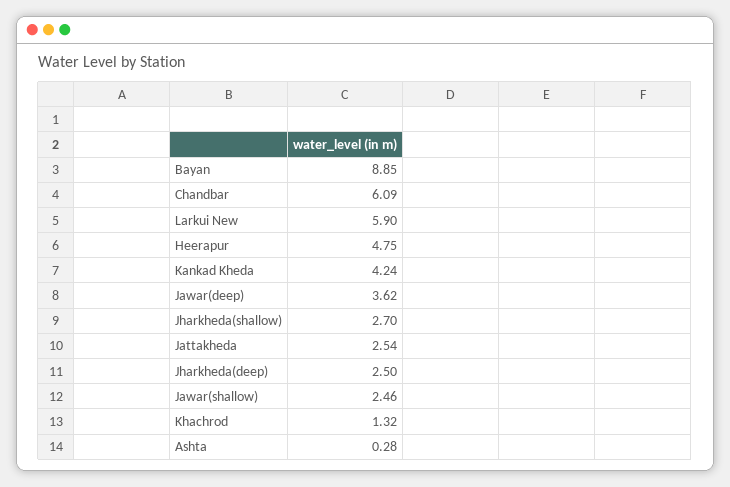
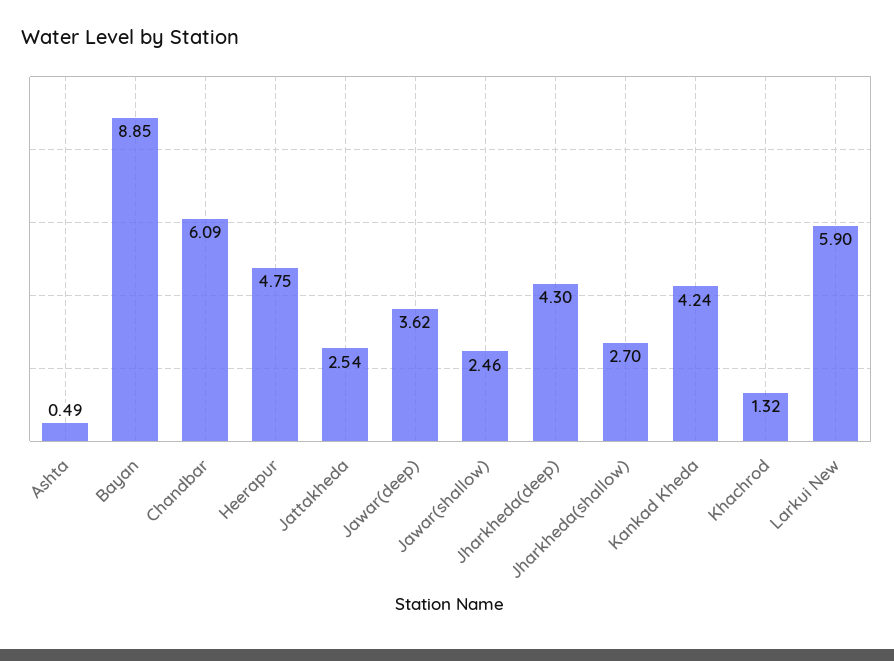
  {
    "Bayan": 8.85,
    "Chandbar": 6.09,
    "Larkui New": 5.9,
    "Heerapur": 4.75,
    "Kankad Kheda": 4.24,
    "Jawar(deep)": 3.62,
    "Jharkheda(shallow)": 2.7,
    "Jattakheda": 2.54,
-   "Jharkheda(deep)": 2.5,
+   "Jharkheda(deep)": 4.3,
    "Jawar(shallow)": 2.46,
    "Khachrod": 1.32,
-   "Ashta": 0.28
+   "Ashta": 0.49
  }

